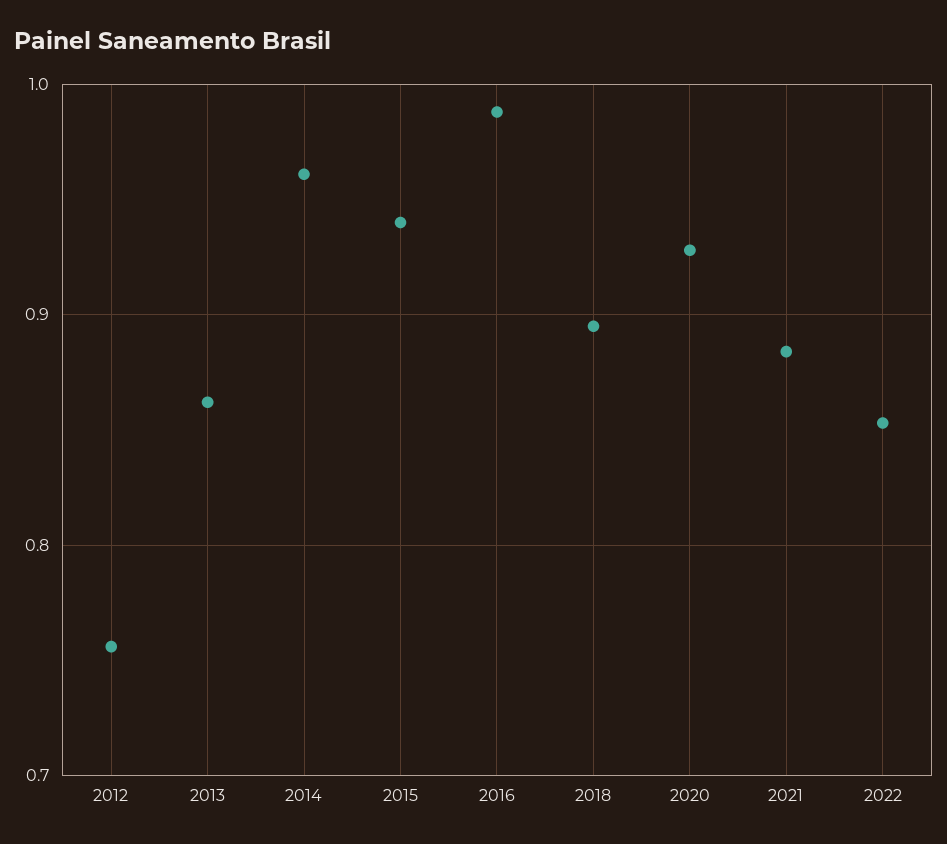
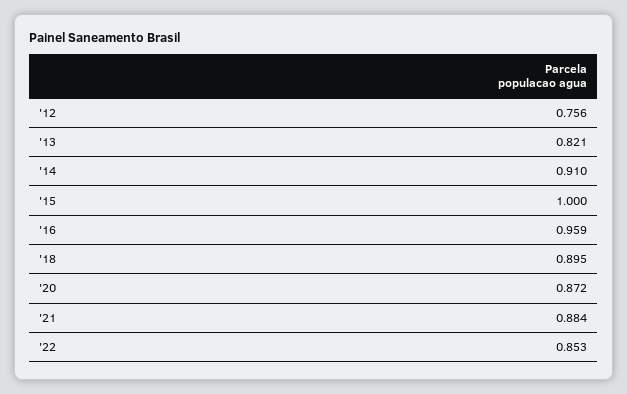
  {
    "2012": 0.756,
-   "2013": 0.86,
+   "2013": 0.821,
-   "2014": 0.96,
+   "2014": 0.91,
-   "2015": 0.94,
+   "2015": 1,
-   "2016": 0.99,
+   "2016": 0.959,
    "2018": 0.895,
-   "2020": 0.93,
+   "2020": 0.872,
    "2021": 0.884,
    "2022": 0.853
  }

